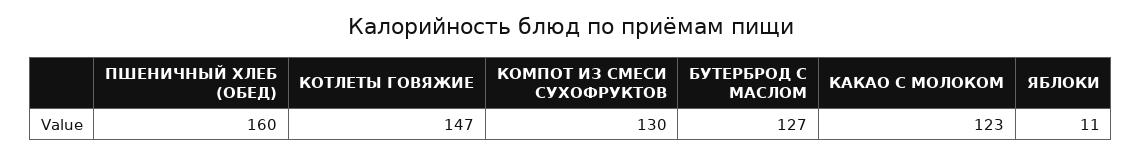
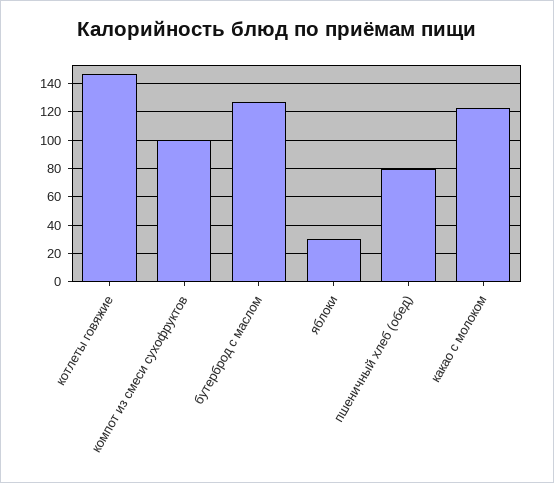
  {
-   "ПШЕНИЧНЫЙ ХЛЕБ (ОБЕД)": 160,
+   "ПШЕНИЧНЫЙ ХЛЕБ (ОБЕД)": 80,
    "КОТЛЕТЫ ГОВЯЖИЕ": 147,
-   "КОМПОТ ИЗ СМЕСИ СУХОФРУКТОВ": 130,
+   "КОМПОТ ИЗ СМЕСИ СУХОФРУКТОВ": 100,
    "БУТЕРБРОД С МАСЛОМ": 127,
    "КАКАО С МОЛОКОМ": 123,
-   "ЯБЛОКИ": 11
+   "ЯБЛОКИ": 30
  }

